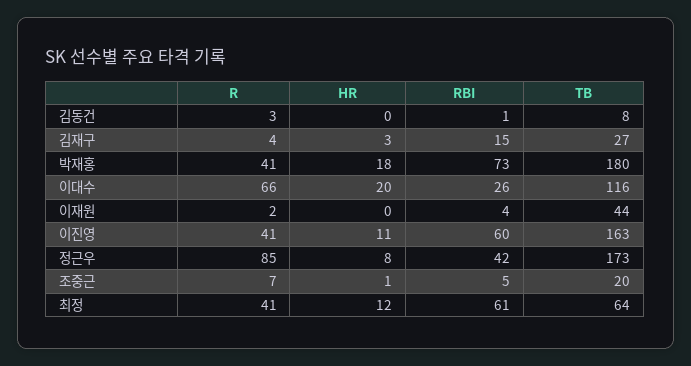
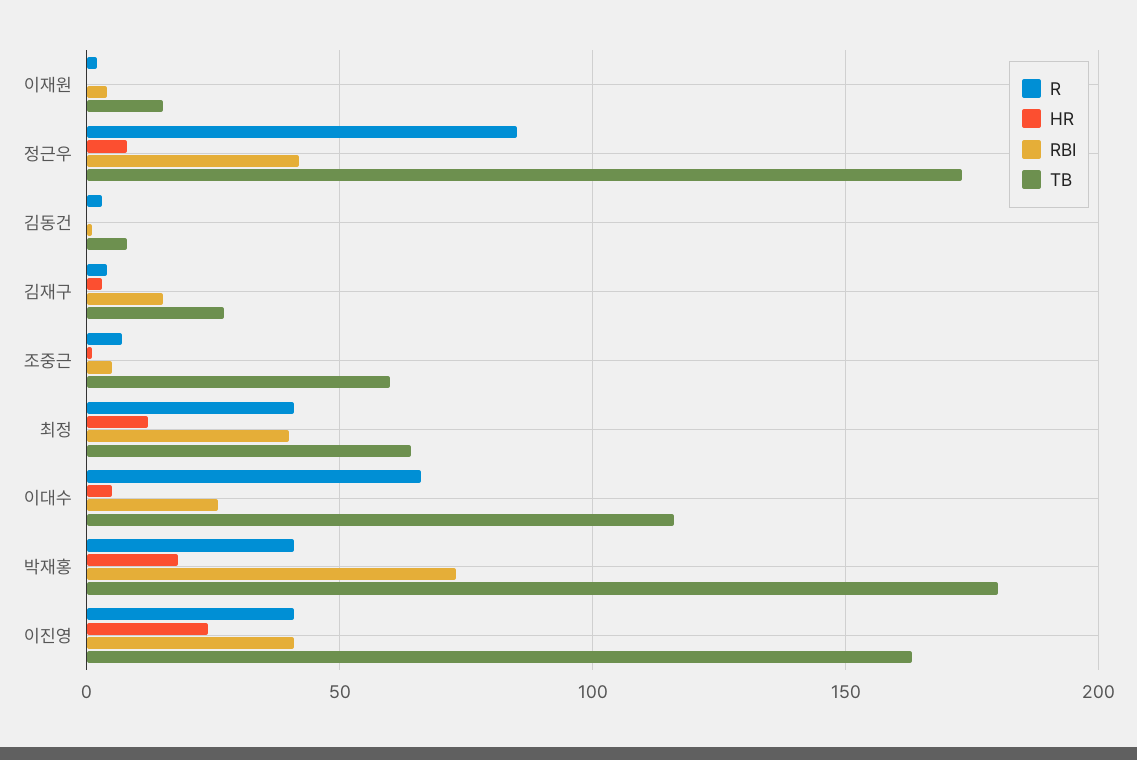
  {
    "R": {
      "김동건": 3,
      "김재구": 4,
      "박재홍": 41,
      "이대수": 66,
      "이재원": 2,
      "이진영": 41,
      "정근우": 85,
      "조중근": 7,
      "최정": 41
    },
    "HR": {
      "김동건": 0,
      "김재구": 3,
      "박재홍": 18,
-     "이대수": 20,
+     "이대수": 5,
      "이재원": 0,
-     "이진영": 11,
+     "이진영": 25,
      "정근우": 8,
      "조중근": 1,
      "최정": 12
    },
    "RBI": {
      "김동건": 1,
      "김재구": 15,
      "박재홍": 73,
      "이대수": 26,
      "이재원": 4,
-     "이진영": 60,
+     "이진영": 40,
      "정근우": 42,
      "조중근": 5,
-     "최정": 61
+     "최정": 40
    },
    "TB": {
      "김동건": 8,
      "김재구": 27,
      "박재홍": 180,
      "이대수": 116,
-     "이재원": 44,
+     "이재원": 15,
      "이진영": 163,
      "정근우": 173,
-     "조중근": 20,
+     "조중근": 60,
      "최정": 64
    }
  }

